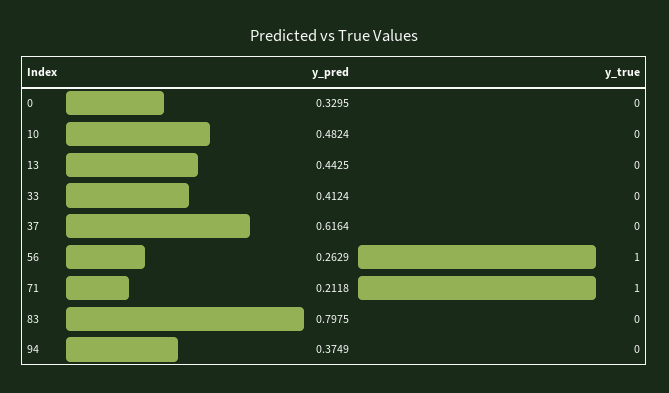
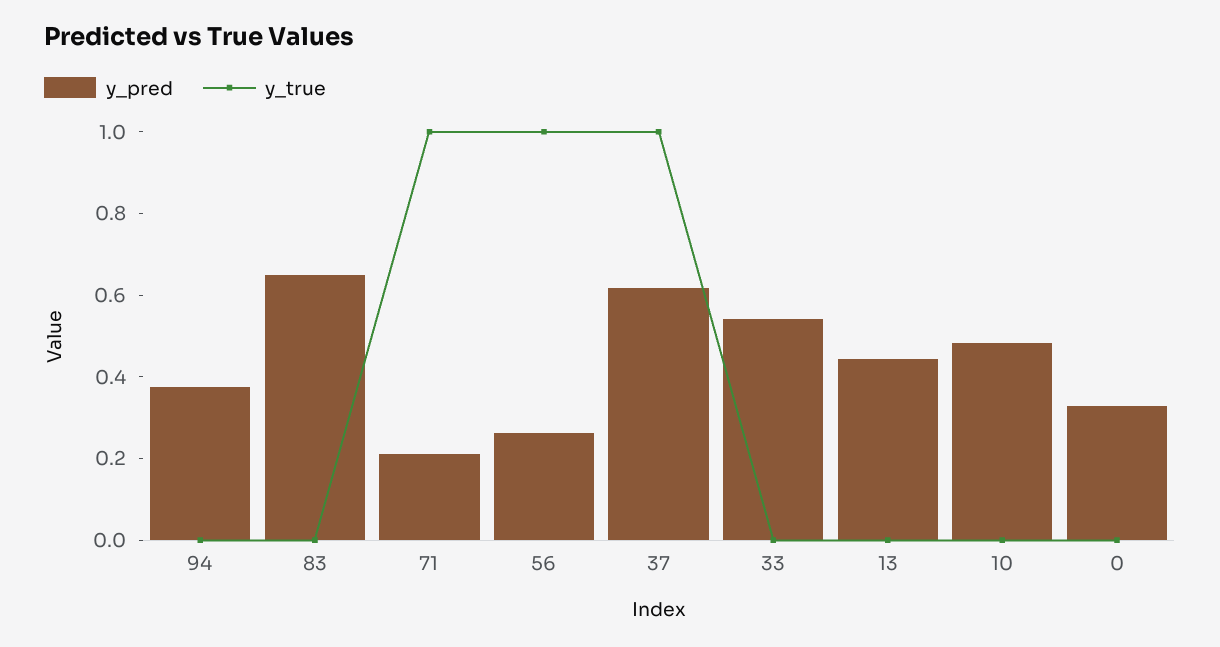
  {
    "y_pred": {
      "0": 0.3295,
      "10": 0.4824,
      "13": 0.4425,
-     "33": 0.4124,
+     "33": 0.55,
      "37": 0.6164,
      "56": 0.2629,
      "71": 0.2118,
-     "83": 0.7975,
+     "83": 0.65,
      "94": 0.3749
    },
    "y_true": {
      "0": 0,
      "10": 0,
      "13": 0,
      "33": 0,
-     "37": 0,
+     "37": 1,
      "56": 1,
      "71": 1,
      "83": 0,
      "94": 0
    }
  }

